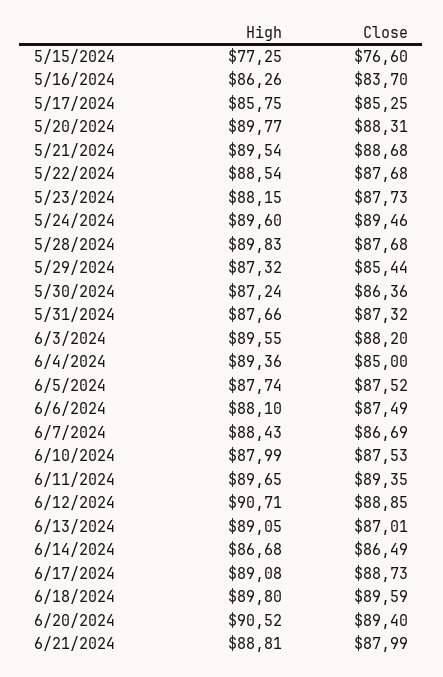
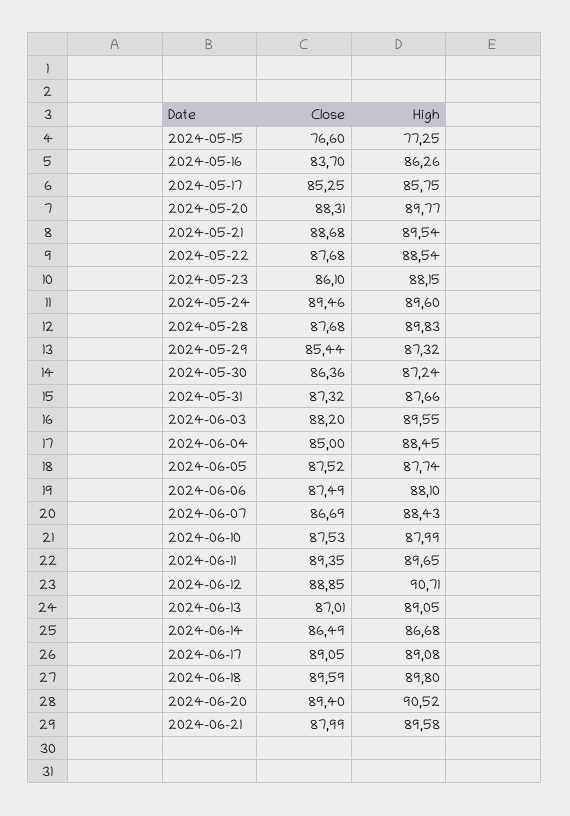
  {
    "High": {
      "5/15/2024": 77.25,
      "5/16/2024": 86.26,
      "5/17/2024": 85.75,
      "5/20/2024": 89.77,
      "5/21/2024": 89.54,
      "5/22/2024": 88.54,
      "5/23/2024": 88.15,
      "5/24/2024": 89.6,
      "5/28/2024": 89.83,
      "5/29/2024": 87.32,
      "5/30/2024": 87.24,
      "5/31/2024": 87.66,
      "6/3/2024": 89.55,
-     "6/4/2024": 89.36,
+     "6/4/2024": 88.45,
      "6/5/2024": 87.74,
      "6/6/2024": 88.1,
      "6/7/2024": 88.43,
      "6/10/2024": 87.99,
      "6/11/2024": 89.65,
      "6/12/2024": 90.71,
      "6/13/2024": 89.05,
      "6/14/2024": 86.68,
      "6/17/2024": 89.08,
      "6/18/2024": 89.8,
      "6/20/2024": 90.52,
-     "6/21/2024": 88.81
+     "6/21/2024": 89.58
    },
    "Close": {
      "5/15/2024": 76.6,
      "5/16/2024": 83.7,
      "5/17/2024": 85.25,
      "5/20/2024": 88.31,
      "5/21/2024": 88.68,
      "5/22/2024": 87.68,
-     "5/23/2024": 87.73,
+     "5/23/2024": 86.1,
      "5/24/2024": 89.46,
      "5/28/2024": 87.68,
      "5/29/2024": 85.44,
      "5/30/2024": 86.36,
      "5/31/2024": 87.32,
      "6/3/2024": 88.2,
      "6/4/2024": 85,
      "6/5/2024": 87.52,
      "6/6/2024": 87.49,
      "6/7/2024": 86.69,
      "6/10/2024": 87.53,
      "6/11/2024": 89.35,
      "6/12/2024": 88.85,
      "6/13/2024": 87.01,
      "6/14/2024": 86.49,
-     "6/17/2024": 88.73,
+     "6/17/2024": 89.05,
      "6/18/2024": 89.59,
      "6/20/2024": 89.4,
      "6/21/2024": 87.99
    }
  }

